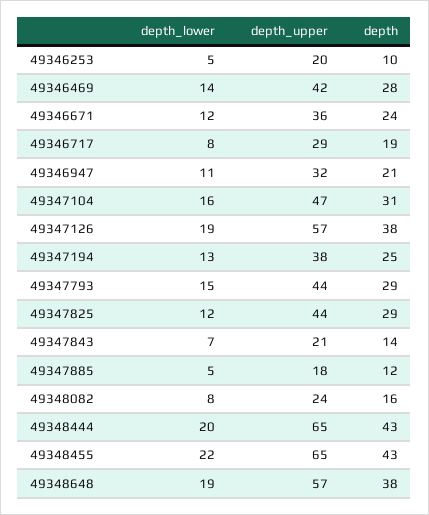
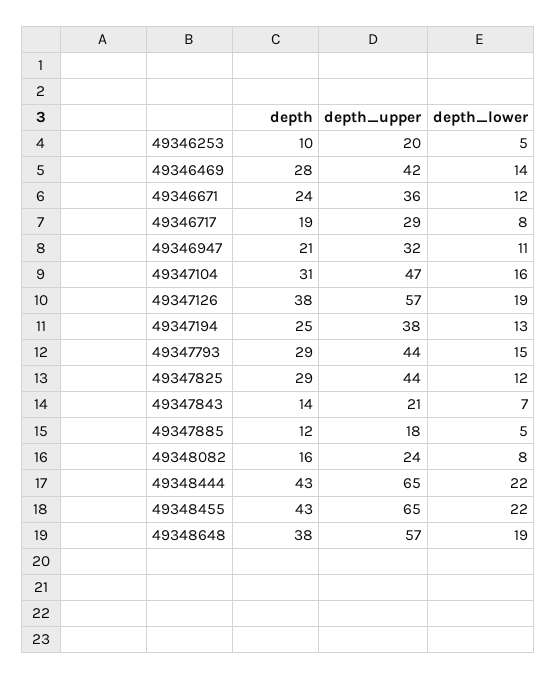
  {
    "depth_lower": {
      "49346253": 5,
      "49346469": 14,
      "49346671": 12,
      "49346717": 8,
      "49346947": 11,
      "49347104": 16,
      "49347126": 19,
      "49347194": 13,
      "49347793": 15,
      "49347825": 12,
      "49347843": 7,
      "49347885": 5,
      "49348082": 8,
-     "49348444": 20,
+     "49348444": 22,
      "49348455": 22,
      "49348648": 19
    },
    "depth_upper": {
      "49346253": 20,
      "49346469": 42,
      "49346671": 36,
      "49346717": 29,
      "49346947": 32,
      "49347104": 47,
      "49347126": 57,
      "49347194": 38,
      "49347793": 44,
      "49347825": 44,
      "49347843": 21,
      "49347885": 18,
      "49348082": 24,
      "49348444": 65,
      "49348455": 65,
      "49348648": 57
    },
    "depth": {
      "49346253": 10,
      "49346469": 28,
      "49346671": 24,
      "49346717": 19,
      "49346947": 21,
      "49347104": 31,
      "49347126": 38,
      "49347194": 25,
      "49347793": 29,
      "49347825": 29,
      "49347843": 14,
      "49347885": 12,
      "49348082": 16,
      "49348444": 43,
      "49348455": 43,
      "49348648": 38
    }
  }

